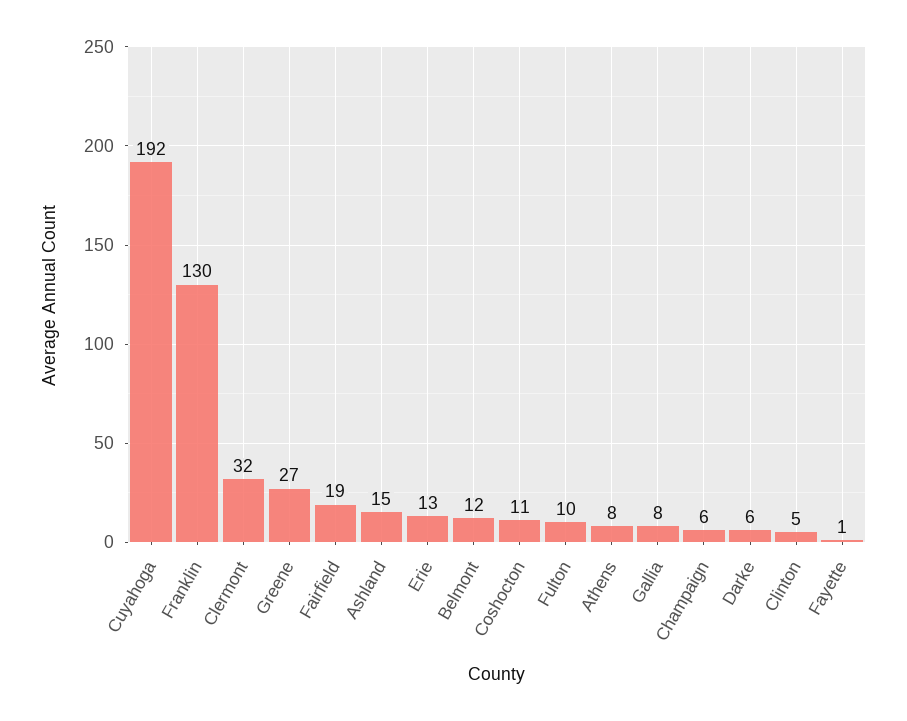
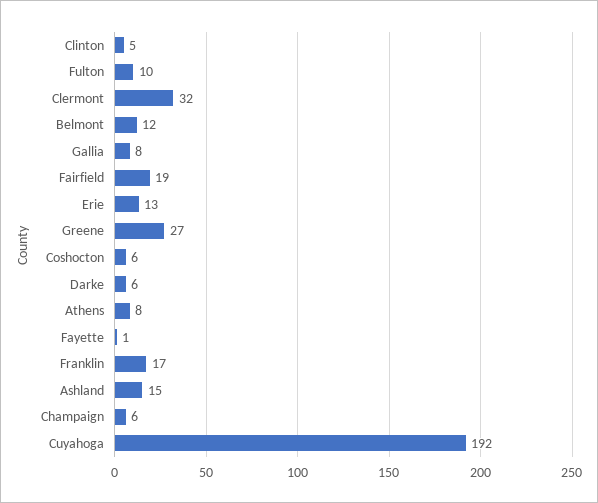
  {
    "Cuyahoga": 192,
-   "Franklin": 130,
+   "Franklin": 17,
    "Clermont": 32,
    "Greene": 27,
    "Fairfield": 19,
    "Ashland": 15,
    "Erie": 13,
    "Belmont": 12,
-   "Coshocton": 11,
+   "Coshocton": 6,
    "Fulton": 10,
    "Athens": 8,
    "Gallia": 8,
    "Champaign": 6,
    "Darke": 6,
    "Clinton": 5,
    "Fayette": 1
  }

